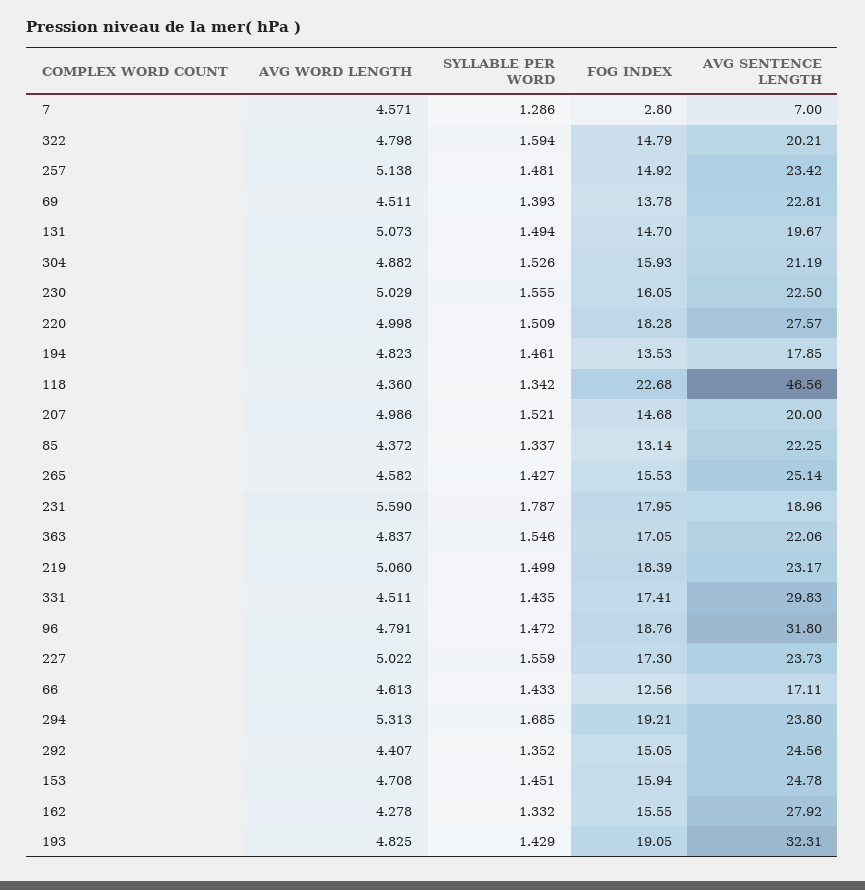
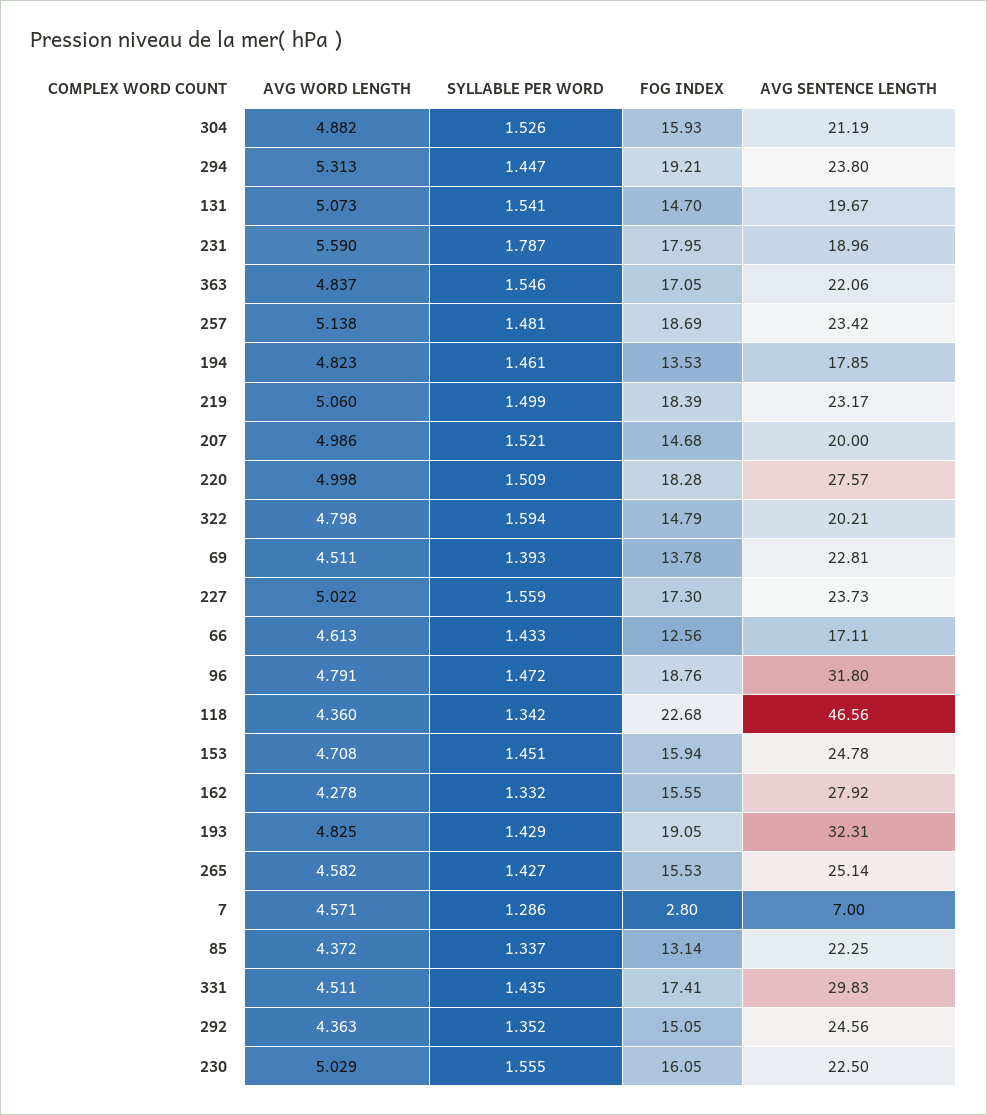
  {
    "AVG WORD LENGTH": {
      "7": 4.571,
      "322": 4.798,
      "257": 5.138,
      "69": 4.511,
      "131": 5.073,
      "304": 4.882,
      "230": 5.029,
      "220": 4.998,
      "194": 4.823,
      "118": 4.36,
      "207": 4.986,
      "85": 4.372,
      "265": 4.582,
      "231": 5.59,
      "363": 4.837,
      "219": 5.06,
      "331": 4.511,
      "96": 4.791,
      "227": 5.022,
      "66": 4.613,
      "294": 5.313,
-     "292": 4.407,
+     "292": 4.363,
      "153": 4.708,
      "162": 4.278,
      "193": 4.825
    },
    "SYLLABLE PER WORD": {
      "7": 1.286,
      "322": 1.594,
      "257": 1.481,
      "69": 1.393,
-     "131": 1.494,
+     "131": 1.541,
      "304": 1.526,
      "230": 1.555,
      "220": 1.509,
      "194": 1.461,
      "118": 1.342,
      "207": 1.521,
      "85": 1.337,
      "265": 1.427,
      "231": 1.787,
      "363": 1.546,
      "219": 1.499,
      "331": 1.435,
      "96": 1.472,
      "227": 1.559,
      "66": 1.433,
-     "294": 1.685,
+     "294": 1.447,
      "292": 1.352,
      "153": 1.451,
      "162": 1.332,
      "193": 1.429
    },
    "FOG INDEX": {
      "7": 2.8,
      "322": 14.79,
-     "257": 14.92,
+     "257": 18.69,
      "69": 13.78,
      "131": 14.7,
      "304": 15.93,
      "230": 16.05,
      "220": 18.28,
      "194": 13.53,
      "118": 22.68,
      "207": 14.68,
      "85": 13.14,
      "265": 15.53,
      "231": 17.95,
      "363": 17.05,
      "219": 18.39,
      "331": 17.41,
      "96": 18.76,
      "227": 17.3,
      "66": 12.56,
      "294": 19.21,
      "292": 15.05,
      "153": 15.94,
      "162": 15.55,
      "193": 19.05
    },
    "AVG SENTENCE LENGTH": {
      "7": 7,
      "322": 20.21,
      "257": 23.42,
      "69": 22.81,
      "131": 19.67,
      "304": 21.19,
      "230": 22.5,
      "220": 27.57,
      "194": 17.85,
      "118": 46.56,
      "207": 20,
      "85": 22.25,
      "265": 25.14,
      "231": 18.96,
      "363": 22.06,
      "219": 23.17,
      "331": 29.83,
      "96": 31.8,
      "227": 23.73,
      "66": 17.11,
      "294": 23.8,
      "292": 24.56,
      "153": 24.78,
      "162": 27.92,
      "193": 32.31
    }
  }

